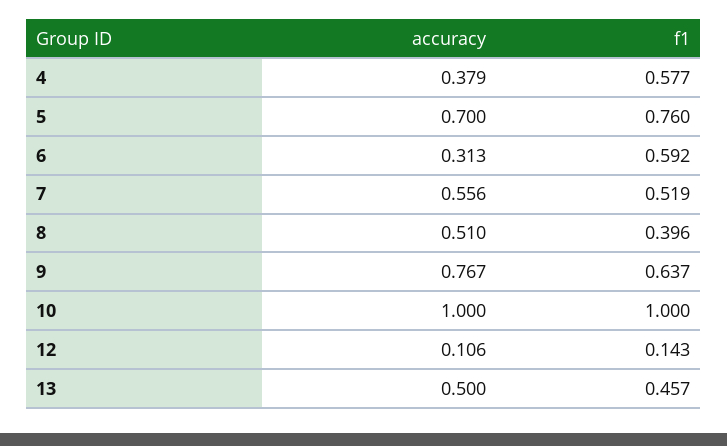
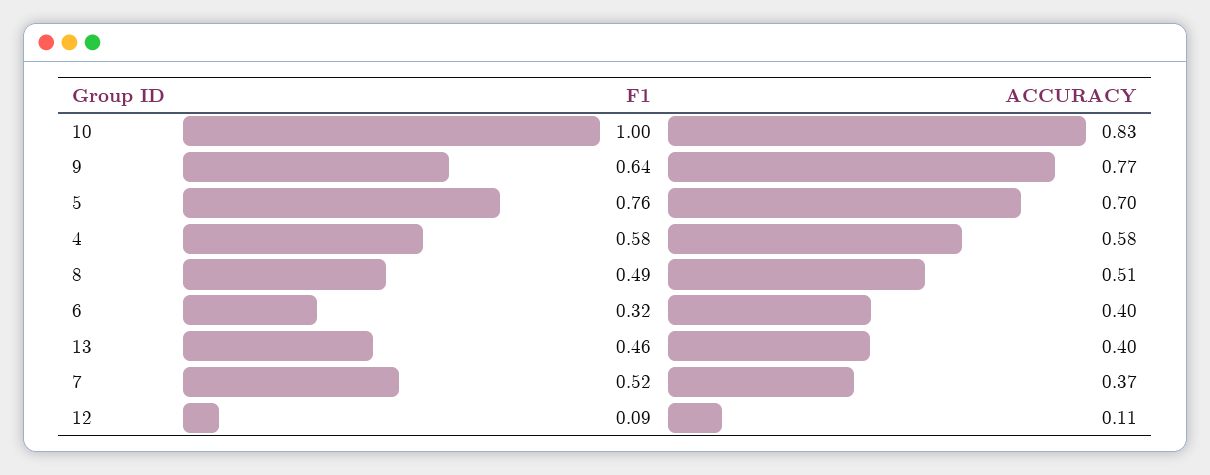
  {
    "accuracy": {
-     "4": 0.379,
+     "4": 0.58,
      "5": 0.7,
-     "6": 0.313,
+     "6": 0.4,
-     "7": 0.556,
+     "7": 0.37,
      "8": 0.51,
      "9": 0.767,
-     "10": 1,
+     "10": 0.83,
      "12": 0.106,
-     "13": 0.5
+     "13": 0.4
    },
    "f1": {
      "4": 0.577,
      "5": 0.76,
-     "6": 0.592,
+     "6": 0.32,
      "7": 0.519,
-     "8": 0.396,
+     "8": 0.49,
      "9": 0.637,
      "10": 1,
-     "12": 0.143,
+     "12": 0.09,
      "13": 0.457
    }
  }

